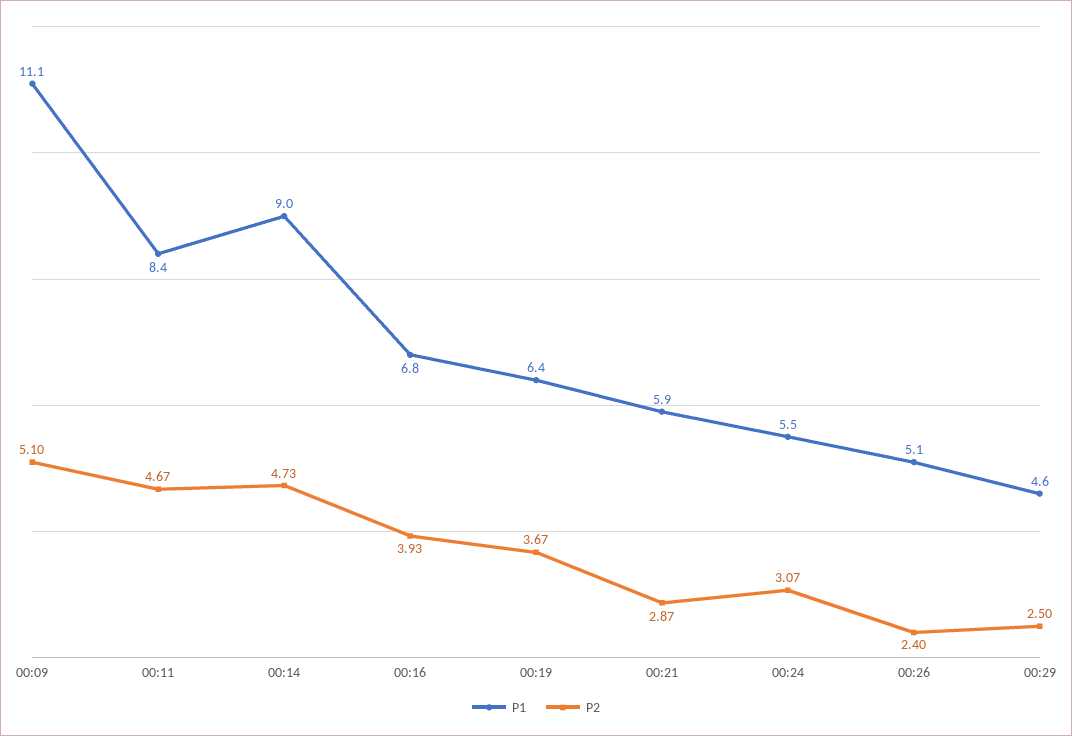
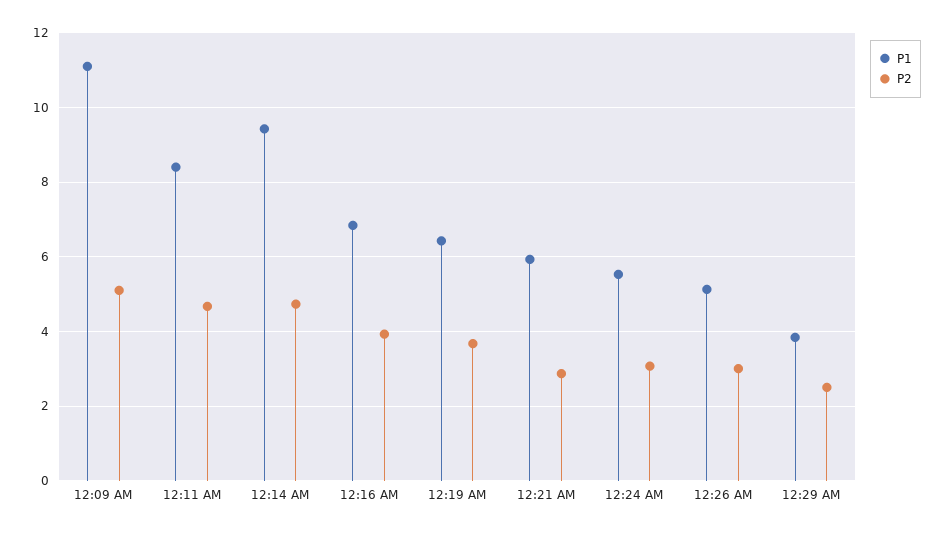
  {
    "P1": {
      "00:09": 11.1,
      "00:11": 8.4,
-     "00:14": 9,
+     "00:14": 9.4,
      "00:16": 6.8,
      "00:19": 6.4,
      "00:21": 5.9,
      "00:24": 5.5,
      "00:26": 5.1,
-     "00:29": 4.6
+     "00:29": 3.8
    },
    "P2": {
      "00:09": 5.1,
      "00:11": 4.67,
      "00:14": 4.73,
      "00:16": 3.93,
      "00:19": 3.67,
      "00:21": 2.87,
      "00:24": 3.07,
-     "00:26": 2.4,
+     "00:26": 3,
      "00:29": 2.5
    }
  }

